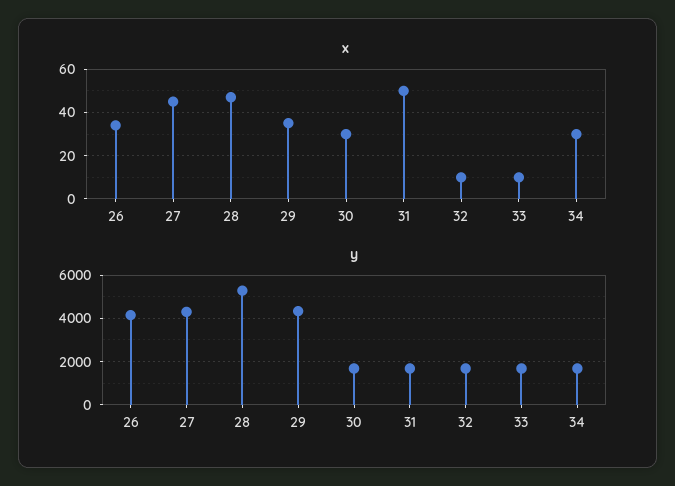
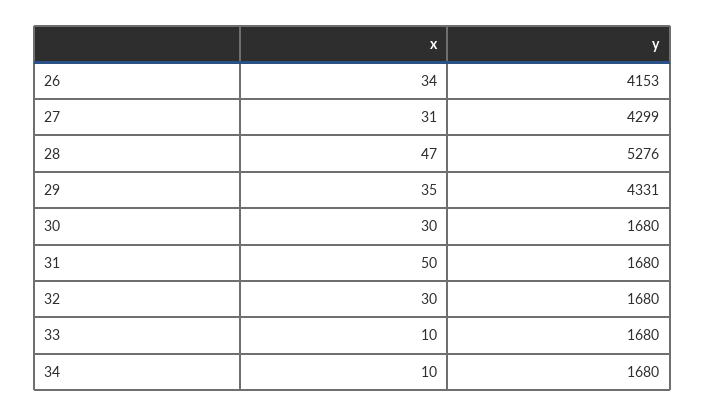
  {
    "x": {
      "26": 34,
-     "27": 45,
+     "27": 31,
      "28": 47,
      "29": 35,
      "30": 30,
      "31": 50,
-     "32": 10,
+     "32": 30,
      "33": 10,
-     "34": 30
+     "34": 10
    },
    "y": {
      "26": 4153,
      "27": 4299,
      "28": 5276,
      "29": 4331,
      "30": 1680,
      "31": 1680,
      "32": 1680,
      "33": 1680,
      "34": 1680
    }
  }

